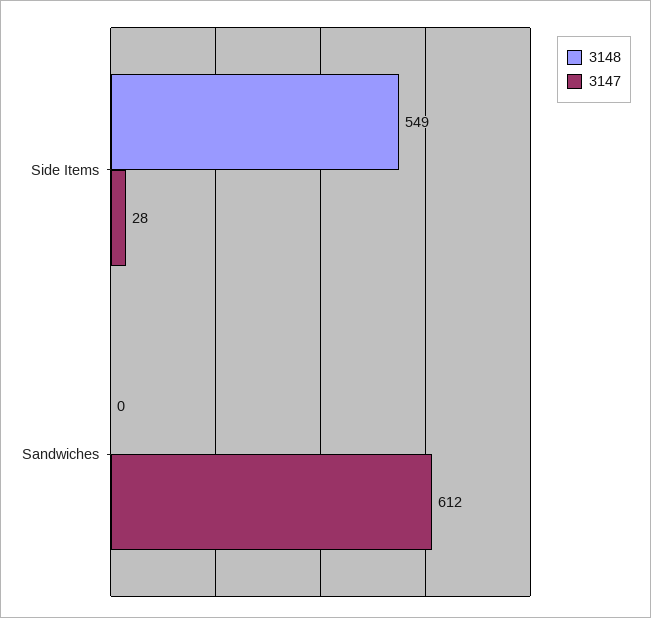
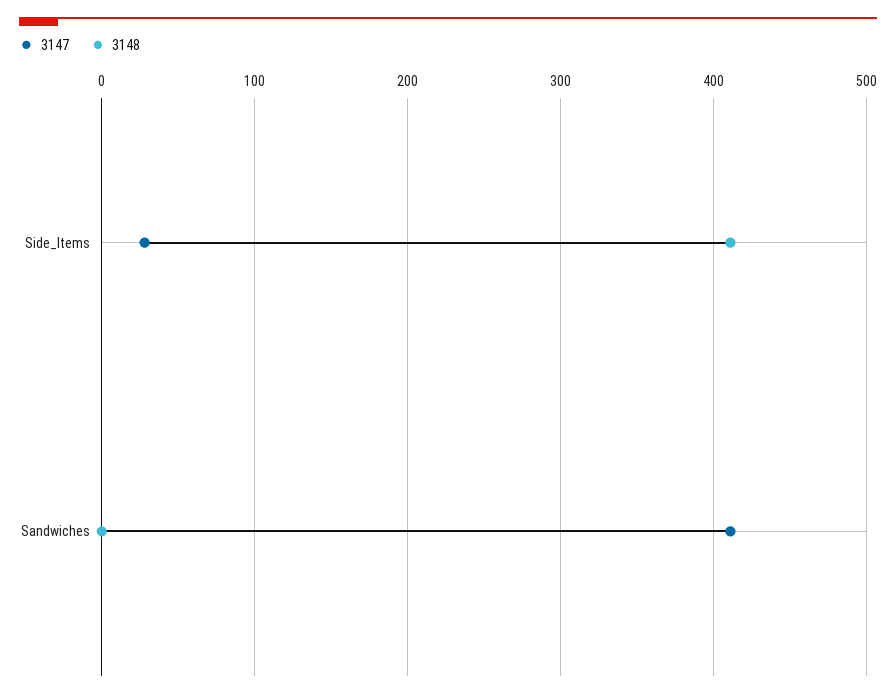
  {
    "3148": {
-     "Side Items": 549,
+     "Side Items": 410,
      "Sandwiches": 0
    },
    "3147": {
      "Side Items": 28,
-     "Sandwiches": 612
+     "Sandwiches": 410
    }
  }

